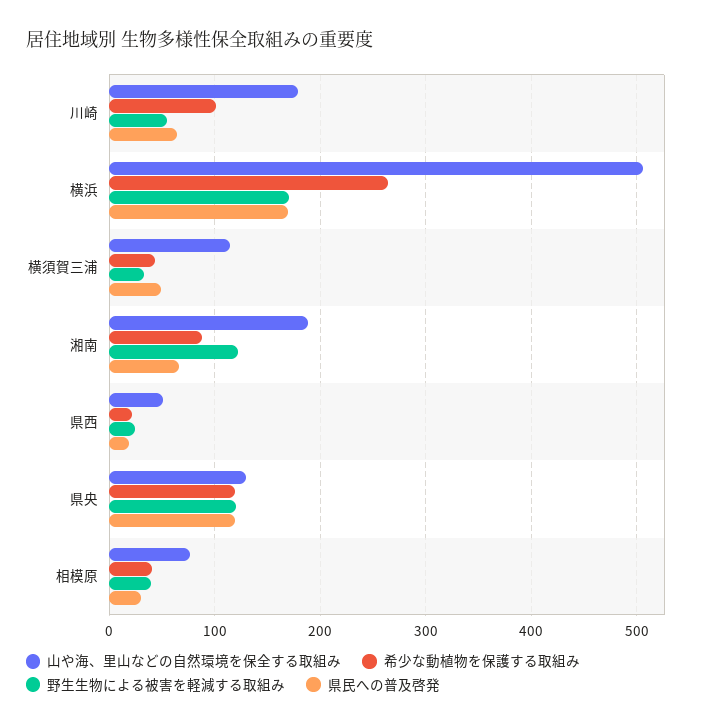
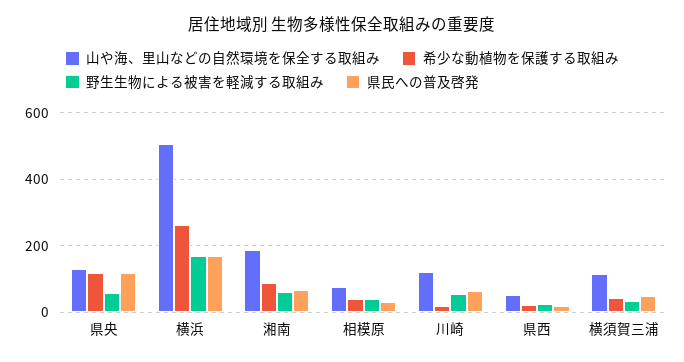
  {
    "山や海、里山などの自然環境を保全する取組み": {
-     "川崎": 180,
+     "川崎": 120,
      "横浜": 510,
      "横須賀三浦": 110,
      "湘南": 190,
      "県西": 50,
      "県央": 130,
      "相模原": 80
    },
    "希少な動植物を保護する取組み": {
-     "川崎": 100,
+     "川崎": 20,
      "横浜": 260,
      "横須賀三浦": 40,
      "湘南": 90,
      "県西": 20,
      "県央": 120,
      "相模原": 40
    },
    "野生生物による被害を軽減する取組み": {
      "川崎": 60,
      "横浜": 170,
      "横須賀三浦": 30,
-     "湘南": 120,
+     "湘南": 60,
      "県西": 20,
-     "県央": 120,
+     "県央": 60,
      "相模原": 40
    },
    "県民への普及啓発": {
      "川崎": 60,
      "横浜": 170,
      "横須賀三浦": 50,
      "湘南": 70,
      "県西": 20,
      "県央": 120,
      "相模原": 30
    }
  }

